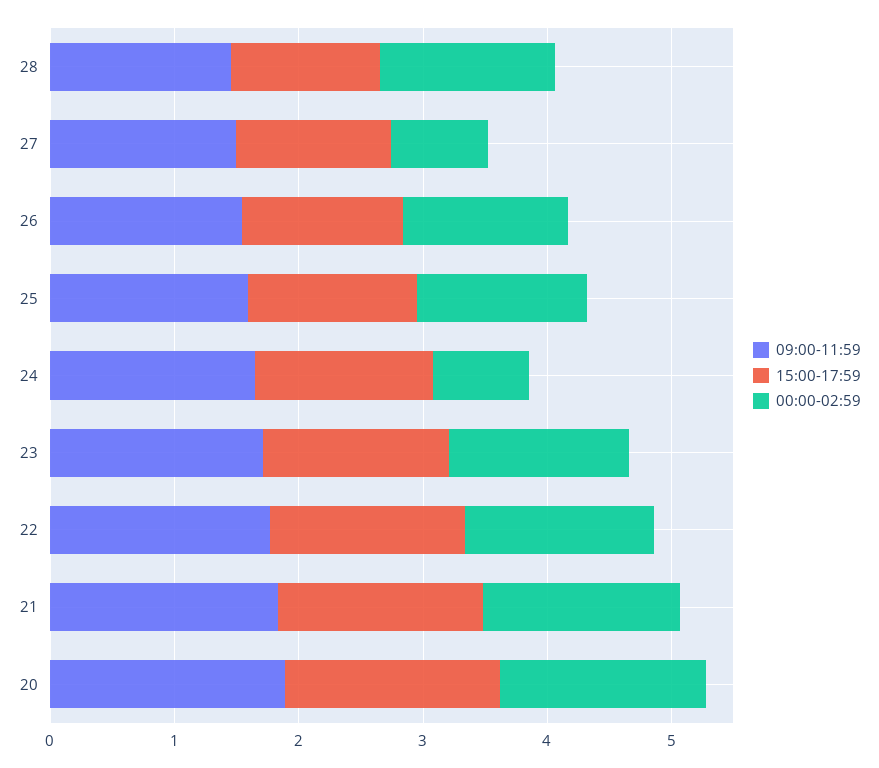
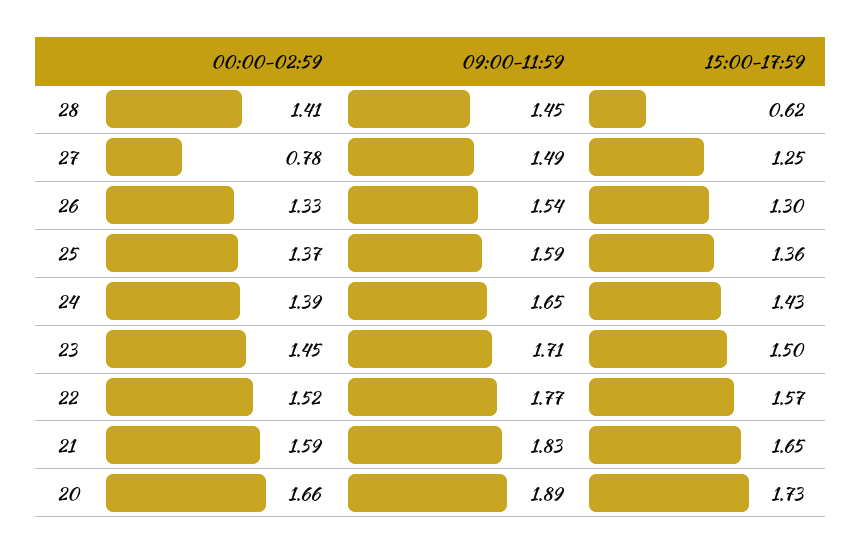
  {
    "09:00-11:59": {
      "28": 1.45,
      "27": 1.49,
      "26": 1.54,
      "25": 1.59,
      "24": 1.65,
      "23": 1.71,
      "22": 1.77,
      "21": 1.83,
      "20": 1.89
    },
    "15:00-17:59": {
-     "28": 1.2,
+     "28": 0.62,
      "27": 1.25,
      "26": 1.3,
      "25": 1.36,
      "24": 1.43,
      "23": 1.5,
      "22": 1.57,
      "21": 1.65,
      "20": 1.73
    },
    "00:00-02:59": {
      "28": 1.41,
      "27": 0.78,
      "26": 1.33,
      "25": 1.37,
-     "24": 0.8,
+     "24": 1.39,
      "23": 1.45,
      "22": 1.52,
      "21": 1.59,
      "20": 1.66
    }
  }

